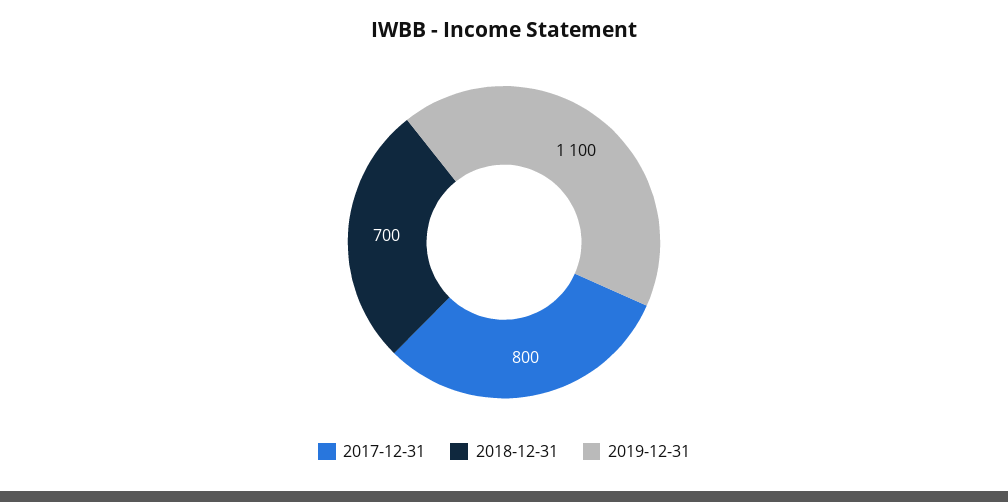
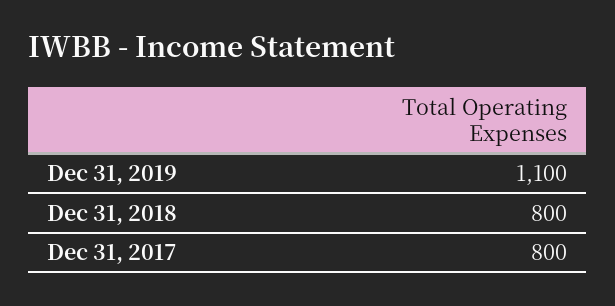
  {
    "2017-12-31": 800,
-   "2018-12-31": 700,
+   "2018-12-31": 800,
    "2019-12-31": 1100
  }

